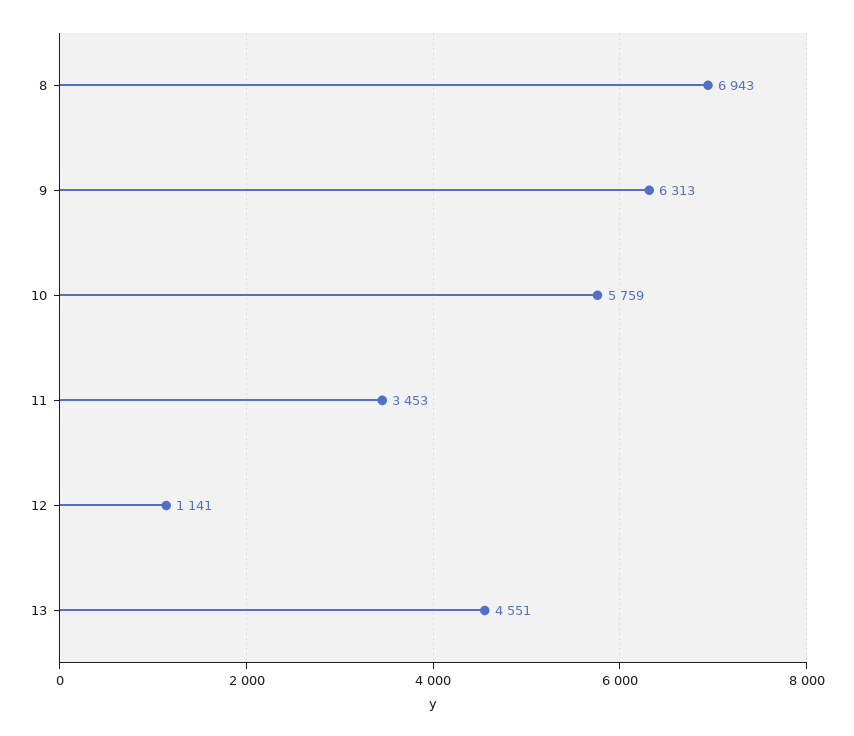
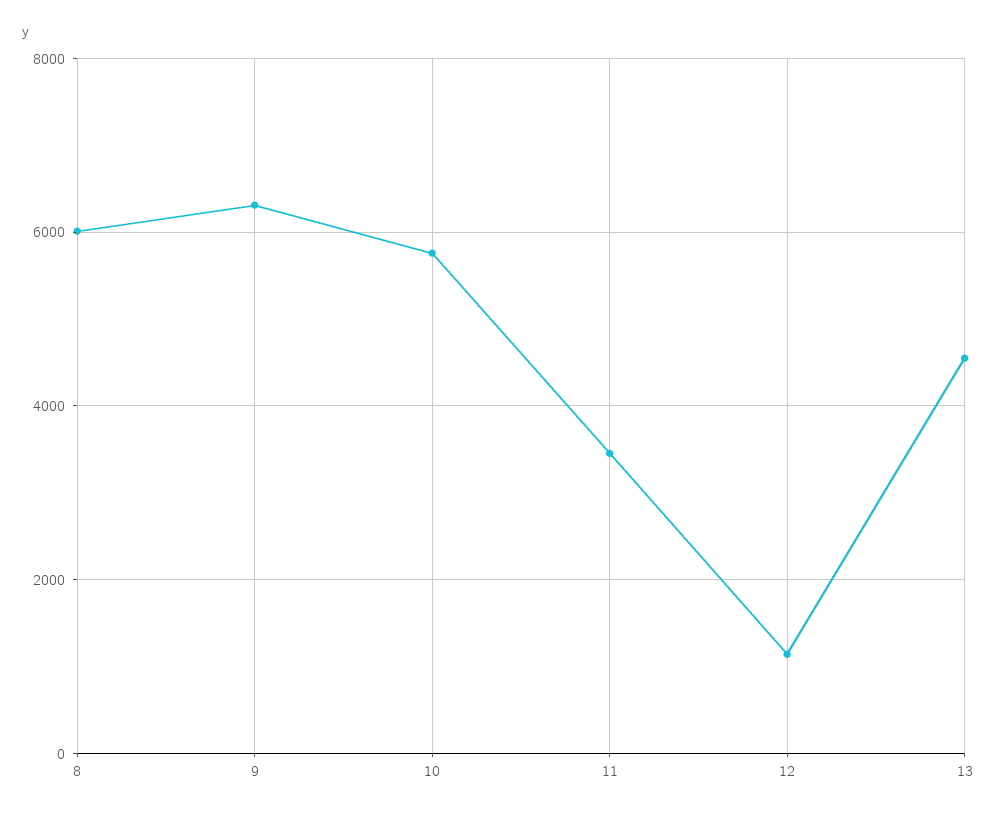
  {
-   "8": 6943,
+   "8": 6000,
    "9": 6313,
    "10": 5759,
    "11": 3453,
    "12": 1141,
    "13": 4551
  }

